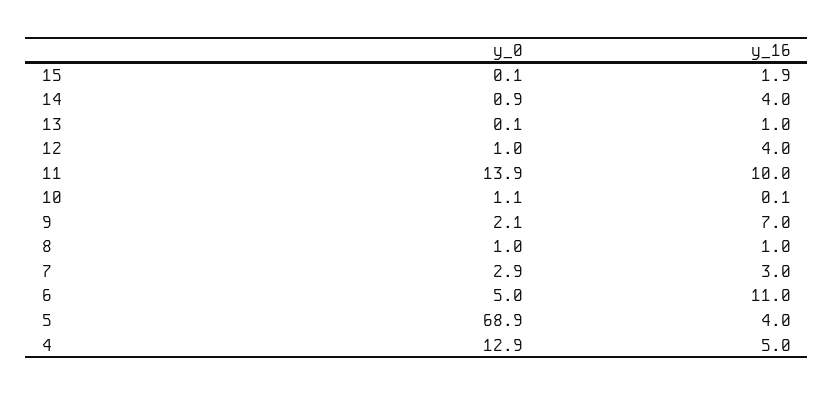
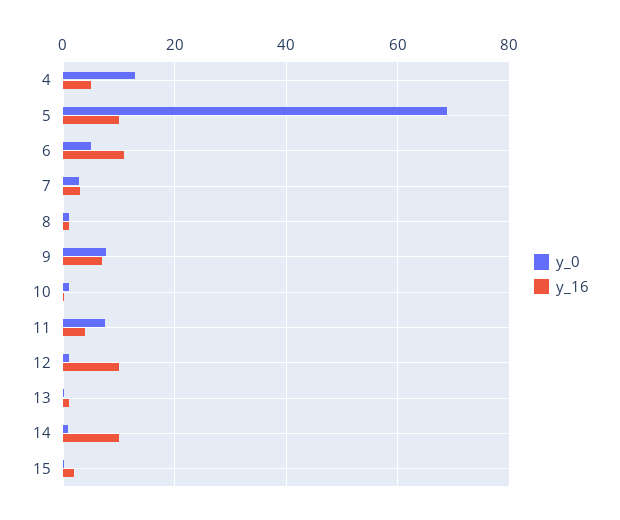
  {
    "y_0": {
      "15": 0.1,
      "14": 0.9,
      "13": 0.1,
      "12": 1,
-     "11": 13.9,
+     "11": 8,
      "10": 1.1,
-     "9": 2.1,
+     "9": 8,
      "8": 1,
      "7": 2.9,
      "6": 5,
      "5": 68.9,
      "4": 12.9
    },
    "y_16": {
      "15": 1.9,
-     "14": 4,
+     "14": 10,
      "13": 1,
-     "12": 4,
+     "12": 10,
-     "11": 10,
+     "11": 4,
      "10": 0.1,
      "9": 7,
      "8": 1,
      "7": 3,
      "6": 11,
-     "5": 4,
+     "5": 10,
      "4": 5
    }
  }

